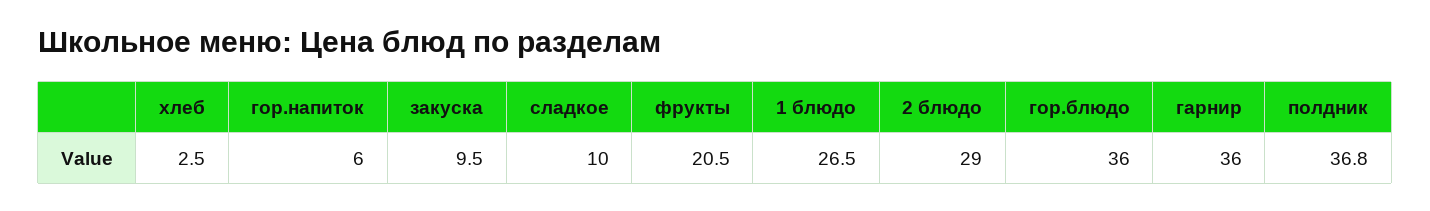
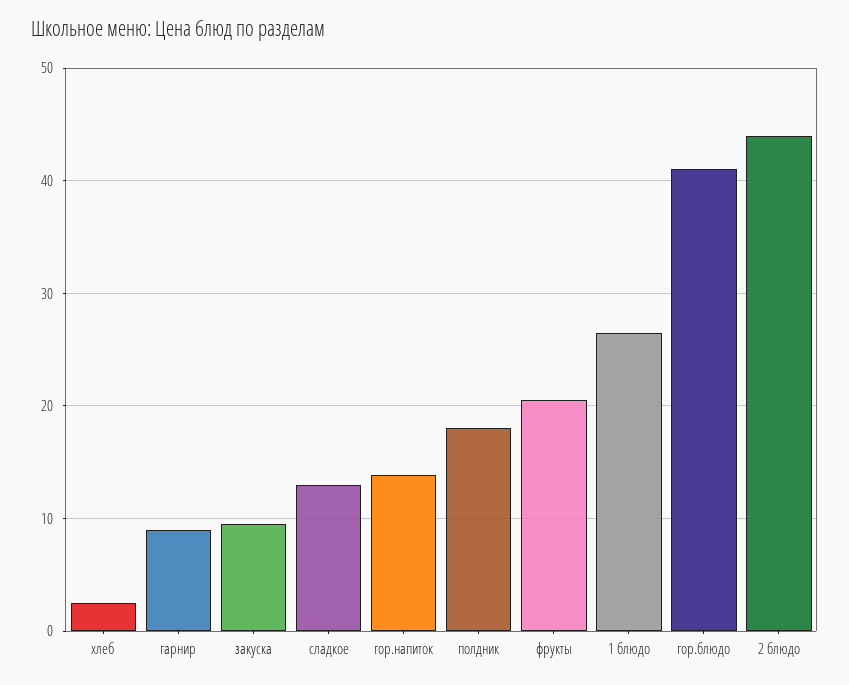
  {
    "хлеб": 2.5,
-   "гор.напиток": 6,
+   "гор.напиток": 14,
    "закуска": 9.5,
-   "сладкое": 10,
+   "сладкое": 13,
    "фрукты": 20.5,
    "1 блюдо": 26.5,
-   "2 блюдо": 29,
+   "2 блюдо": 44,
-   "гор.блюдо": 36,
+   "гор.блюдо": 41,
-   "гарнир": 36,
+   "гарнир": 9,
-   "полдник": 36.8
+   "полдник": 18
  }

